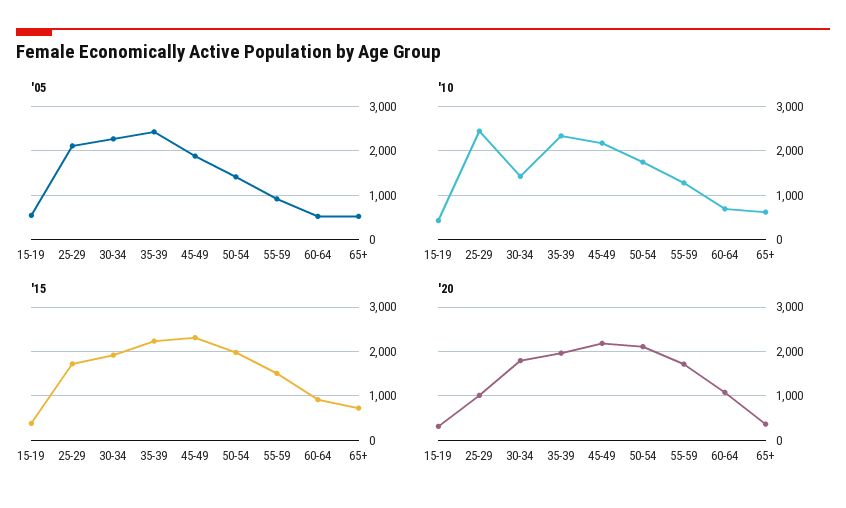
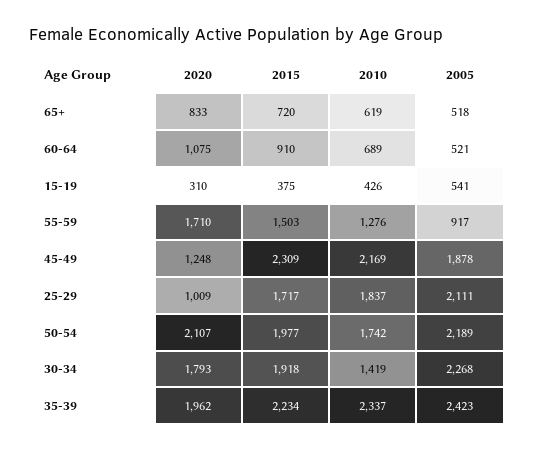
  {
    "'05": {
      "15-19": 541,
      "25-29": 2111,
      "30-34": 2268,
      "35-39": 2423,
      "45-49": 1878,
-     "50-54": 1400,
+     "50-54": 2189,
      "55-59": 917,
      "60-64": 521,
      "65+": 518
    },
    "'10": {
      "15-19": 426,
-     "25-29": 2400,
+     "25-29": 1837,
      "30-34": 1419,
      "35-39": 2337,
      "45-49": 2169,
      "50-54": 1742,
      "55-59": 1276,
      "60-64": 689,
      "65+": 619
    },
    "'15": {
      "15-19": 375,
      "25-29": 1717,
      "30-34": 1918,
      "35-39": 2234,
      "45-49": 2309,
      "50-54": 1977,
      "55-59": 1503,
      "60-64": 910,
      "65+": 720
    },
    "'20": {
      "15-19": 310,
      "25-29": 1009,
      "30-34": 1793,
      "35-39": 1962,
-     "45-49": 2200,
+     "45-49": 1248,
      "50-54": 2107,
      "55-59": 1710,
      "60-64": 1075,
-     "65+": 400
+     "65+": 833
    }
  }

